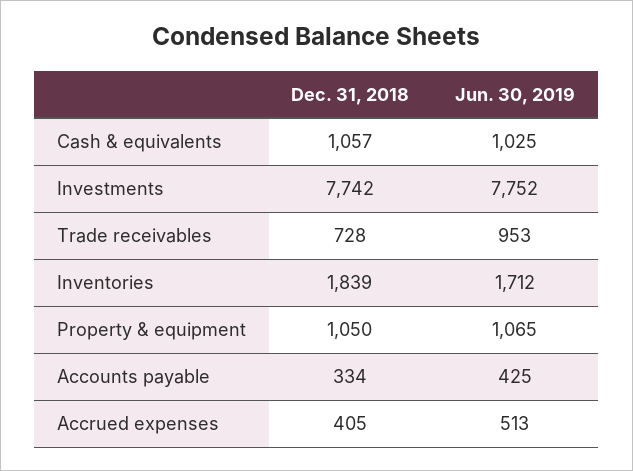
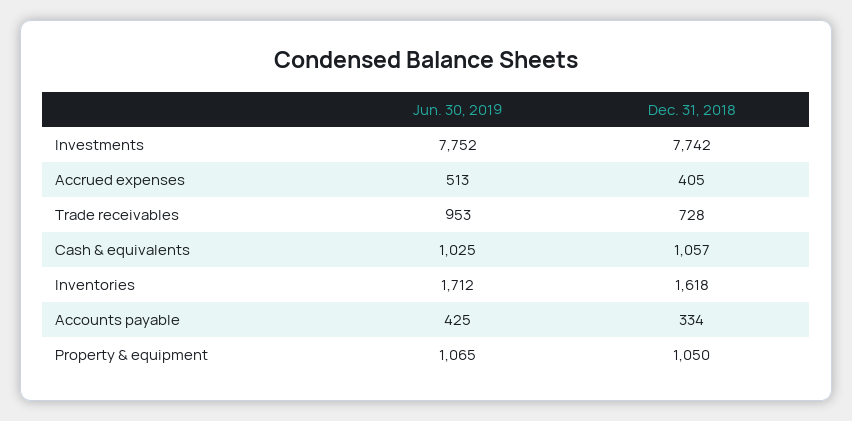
  {
    "Dec. 31, 2018": {
      "Cash & equivalents": 1057,
      "Investments": 7742,
      "Trade receivables": 728,
-     "Inventories": 1839,
+     "Inventories": 1618,
      "Property & equipment": 1050,
      "Accounts payable": 334,
      "Accrued expenses": 405
    },
    "Jun. 30, 2019": {
      "Cash & equivalents": 1025,
      "Investments": 7752,
      "Trade receivables": 953,
      "Inventories": 1712,
      "Property & equipment": 1065,
      "Accounts payable": 425,
      "Accrued expenses": 513
    }
  }

